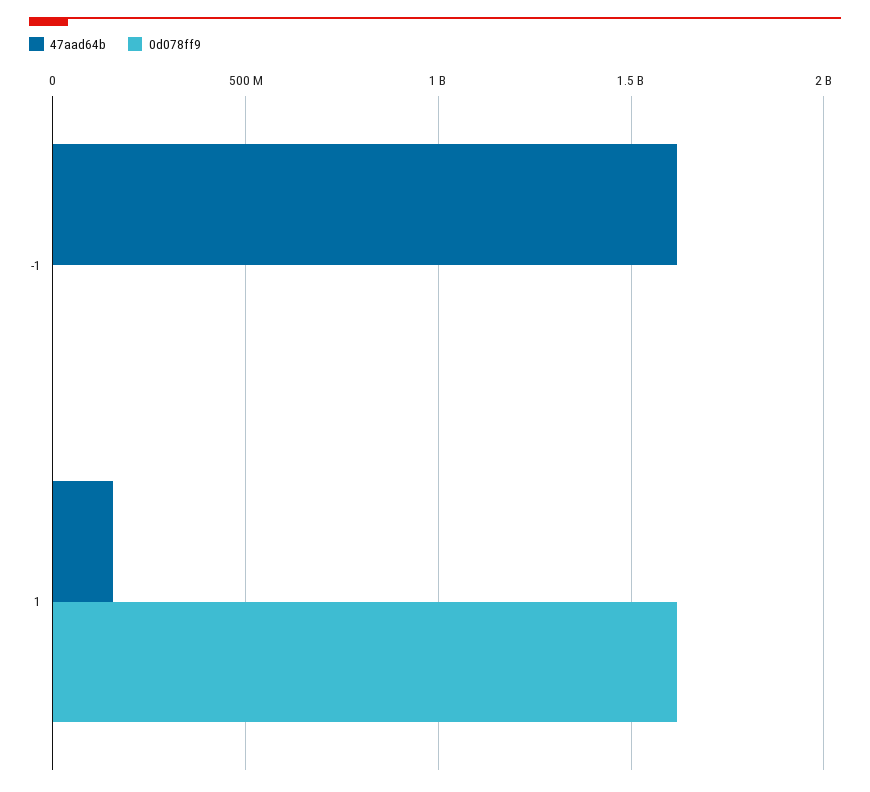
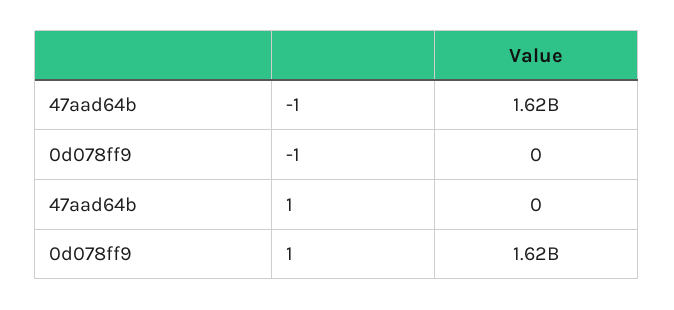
  {
    "47aad64b": {
      "-1": 1620000000,
-     "1": 150000000
+     "1": 0
    },
    "0d078ff9": {
      "-1": 0,
      "1": 1620000000
    }
  }

